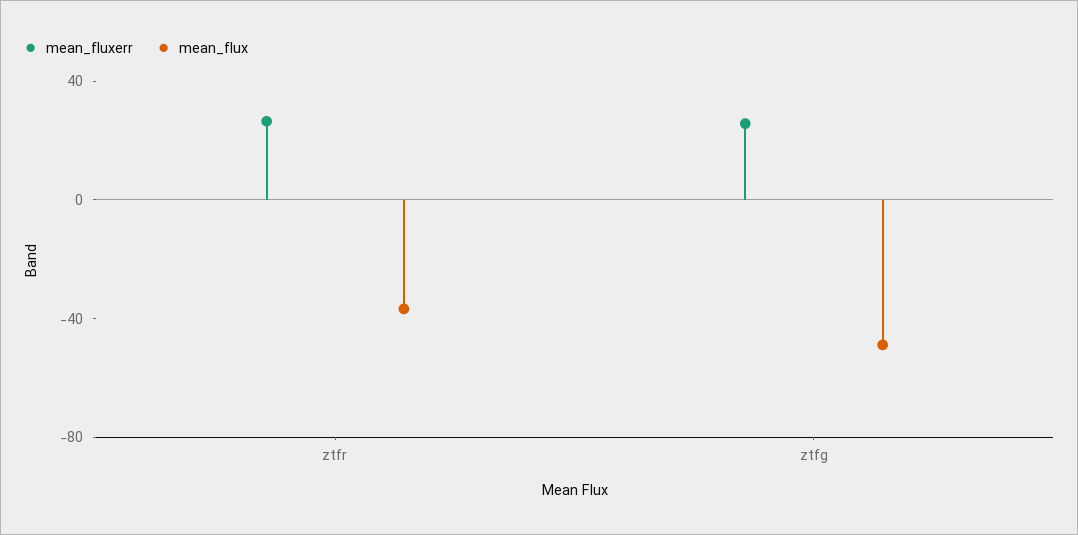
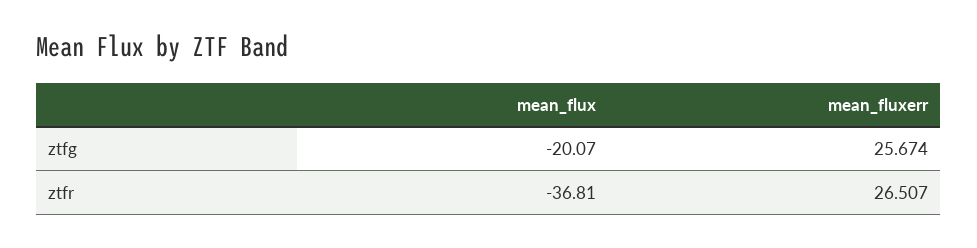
  {
    "mean_fluxerr": {
      "ztfr": 26.507,
      "ztfg": 25.674
    },
    "mean_flux": {
      "ztfr": -36.81,
-     "ztfg": -50
+     "ztfg": -20.07
    }
  }

